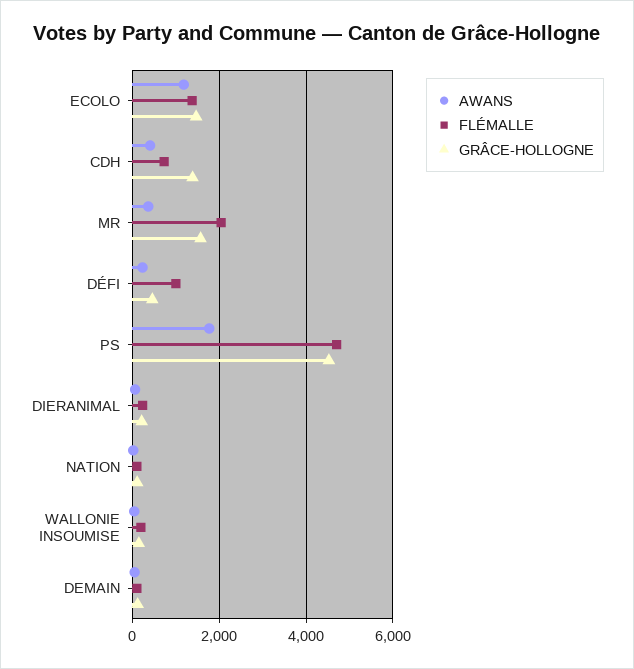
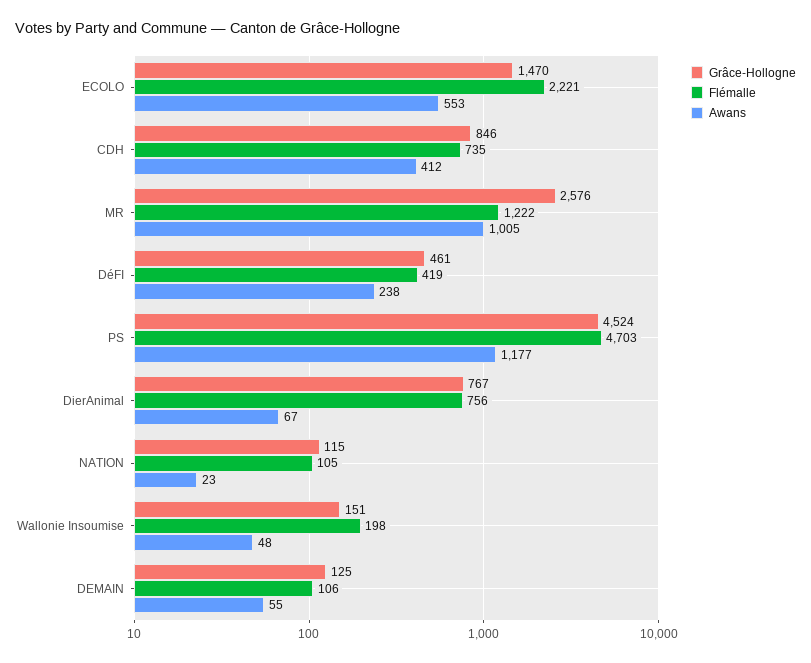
  {
    "AWANS": {
-     "ECOLO": 1200,
+     "ECOLO": 553,
      "CDH": 412,
-     "MR": 400,
+     "MR": 1005,
      "DÉFI": 238,
-     "PS": 1800,
+     "PS": 1177,
      "DIERANIMAL": 67,
      "NATION": 23,
      "WALLONIE INSOUMISE": 48,
      "DEMAIN": 55
    },
    "FLÉMALLE": {
-     "ECOLO": 1400,
+     "ECOLO": 2221,
      "CDH": 735,
-     "MR": 2000,
+     "MR": 1222,
-     "DÉFI": 1000,
+     "DÉFI": 419,
      "PS": 4703,
-     "DIERANIMAL": 200,
+     "DIERANIMAL": 756,
      "NATION": 105,
      "WALLONIE INSOUMISE": 198,
      "DEMAIN": 106
    },
    "GRÂCE-HOLLOGNE": {
      "ECOLO": 1470,
-     "CDH": 1400,
+     "CDH": 846,
-     "MR": 1600,
+     "MR": 2576,
      "DÉFI": 461,
      "PS": 4524,
-     "DIERANIMAL": 200,
+     "DIERANIMAL": 767,
      "NATION": 115,
      "WALLONIE INSOUMISE": 151,
      "DEMAIN": 125
    }
  }

